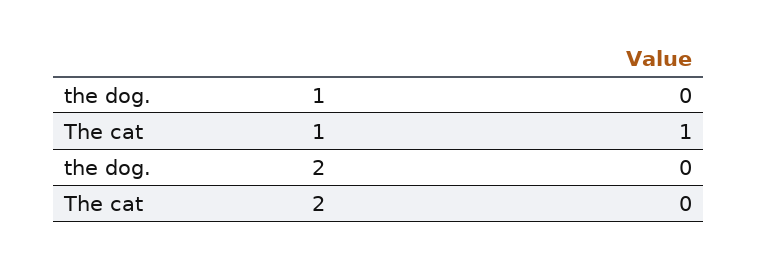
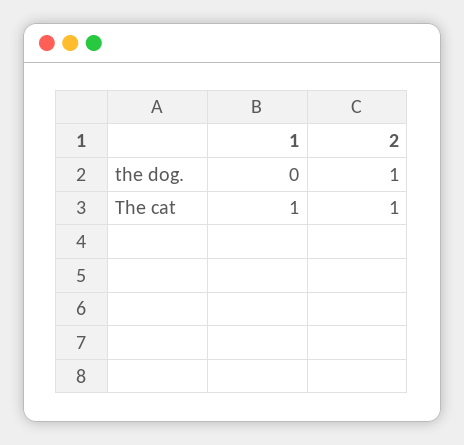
  {
    "the dog.": {
      "1": 0,
-     "2": 0
+     "2": 1
    },
    "The cat": {
      "1": 1,
-     "2": 0
+     "2": 1
    }
  }

